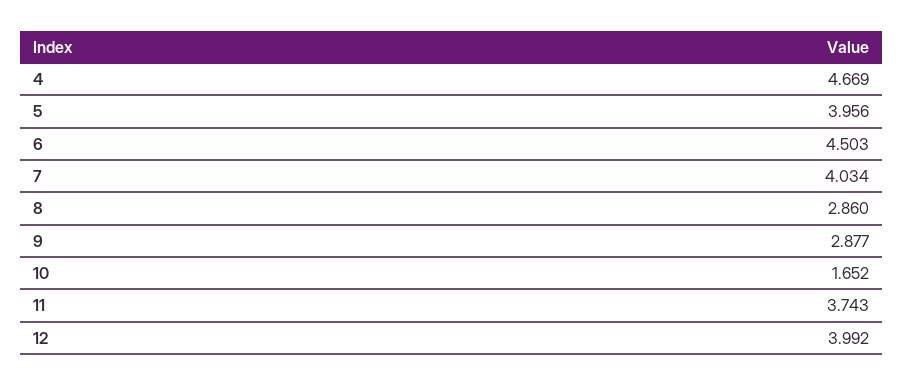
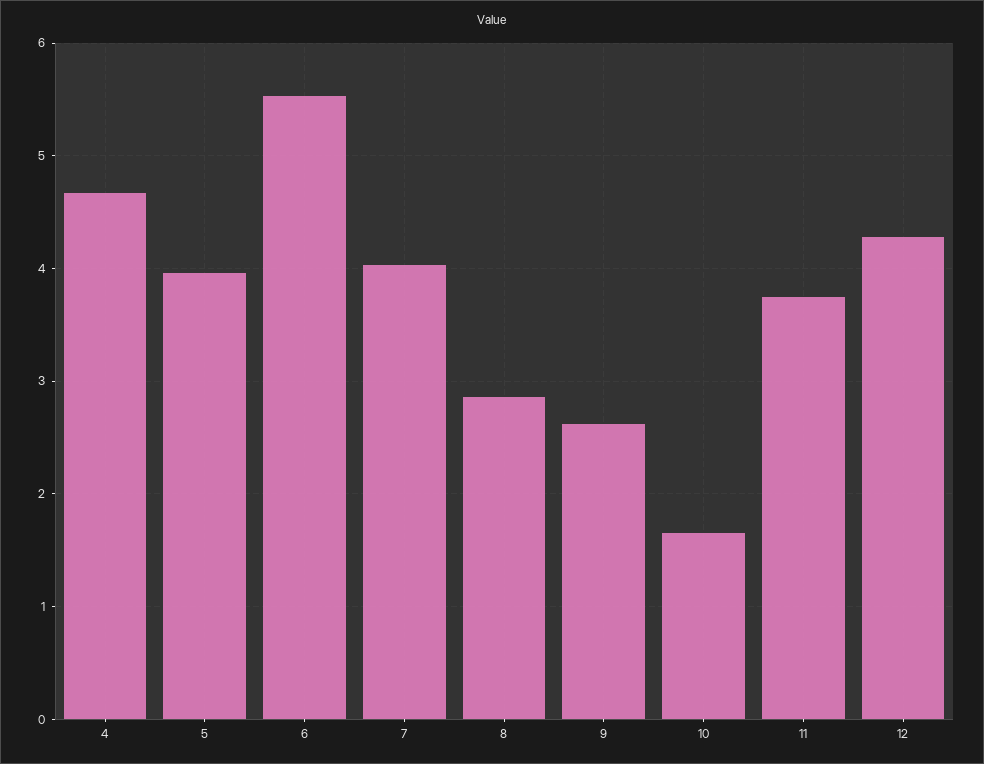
  {
    "4": 4.669,
    "5": 3.956,
-   "6": 4.503,
+   "6": 5.5,
    "7": 4.034,
    "8": 2.86,
-   "9": 2.877,
+   "9": 2.6,
    "10": 1.652,
    "11": 3.743,
-   "12": 3.992
+   "12": 4.3
  }

